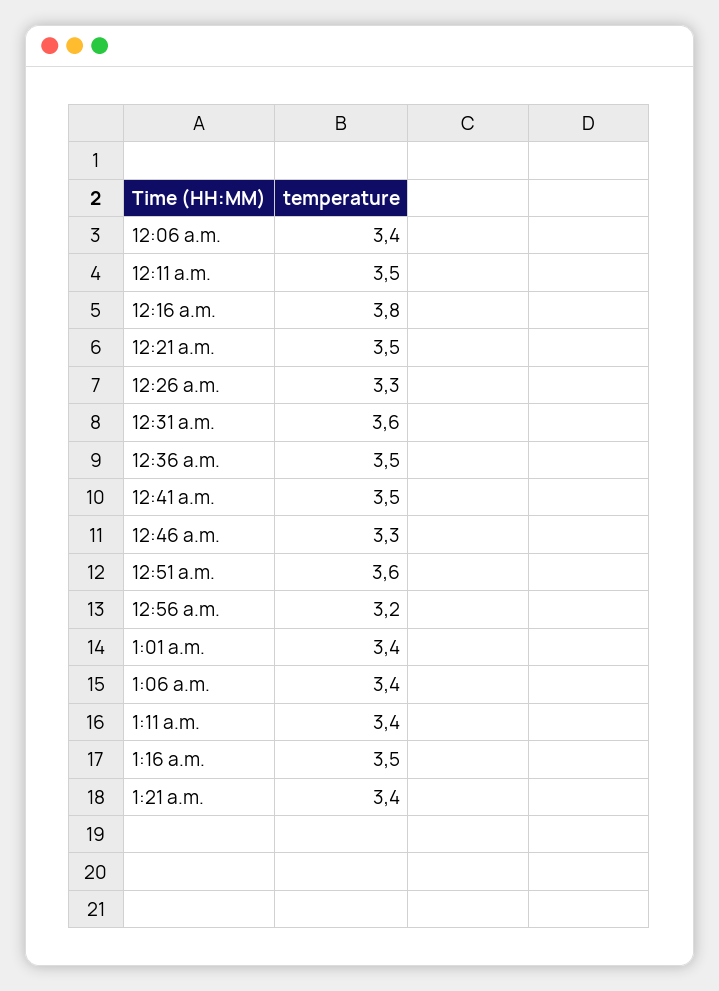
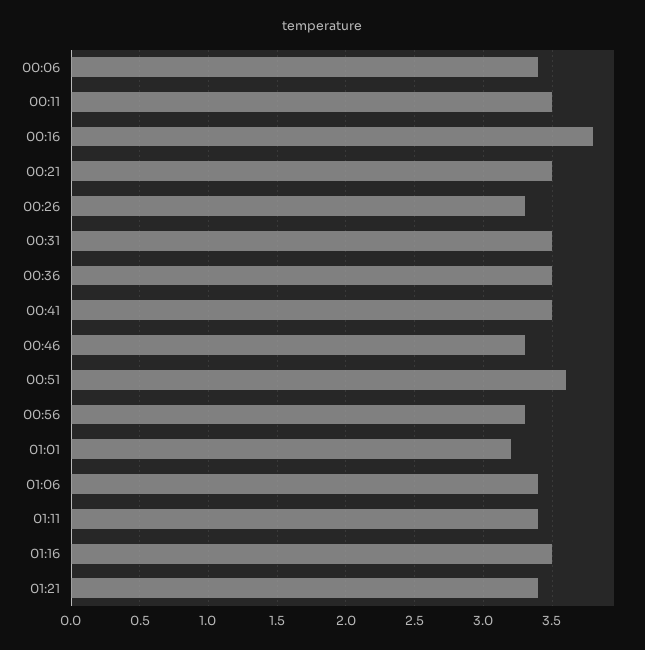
  {
    "12:06 a.m.": 3.4,
    "12:11 a.m.": 3.5,
    "12:16 a.m.": 3.8,
    "12:21 a.m.": 3.5,
    "12:26 a.m.": 3.3,
-   "12:31 a.m.": 3.6,
+   "12:31 a.m.": 3.5,
    "12:36 a.m.": 3.5,
    "12:41 a.m.": 3.5,
    "12:46 a.m.": 3.3,
    "12:51 a.m.": 3.6,
-   "12:56 a.m.": 3.2,
+   "12:56 a.m.": 3.3,
-   "1:01 a.m.": 3.4,
+   "1:01 a.m.": 3.2,
    "1:06 a.m.": 3.4,
    "1:11 a.m.": 3.4,
    "1:16 a.m.": 3.5,
    "1:21 a.m.": 3.4
  }

